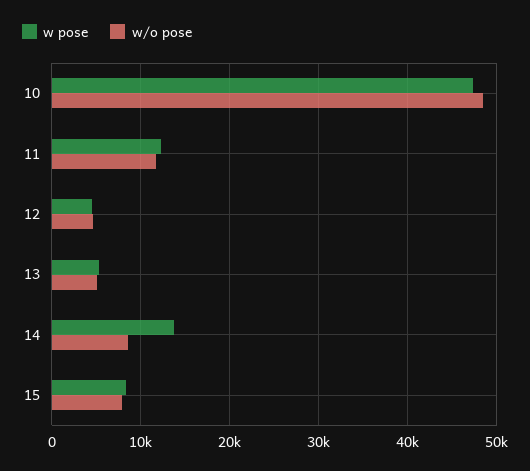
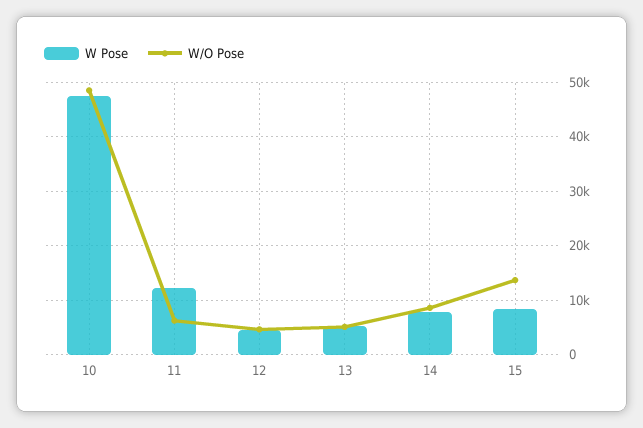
  {
    "w pose": {
      "10": 47000,
      "11": 12000,
      "12": 5000,
      "13": 5000,
-     "14": 14000,
+     "14": 8000,
      "15": 8000
    },
    "w/o pose": {
      "10": 48000,
-     "11": 12000,
+     "11": 6000,
      "12": 5000,
      "13": 5000,
      "14": 9000,
-     "15": 8000
+     "15": 14000
    }
  }

